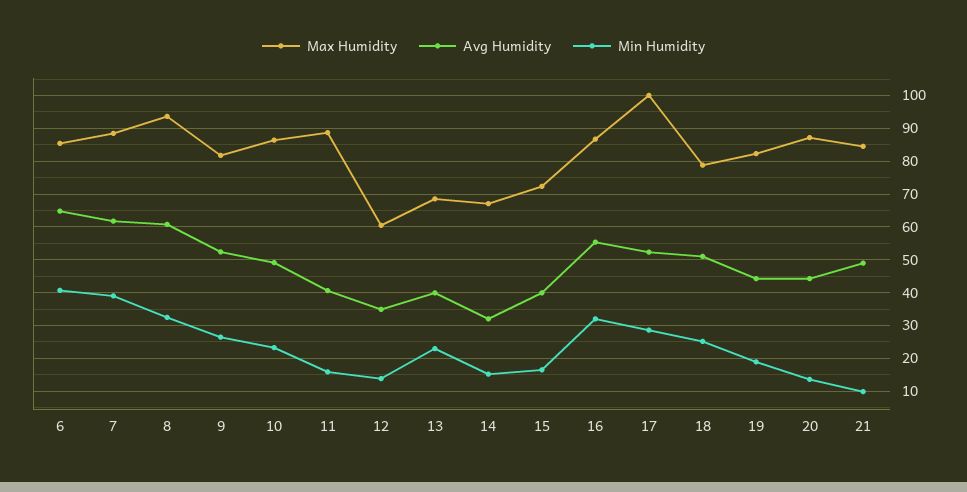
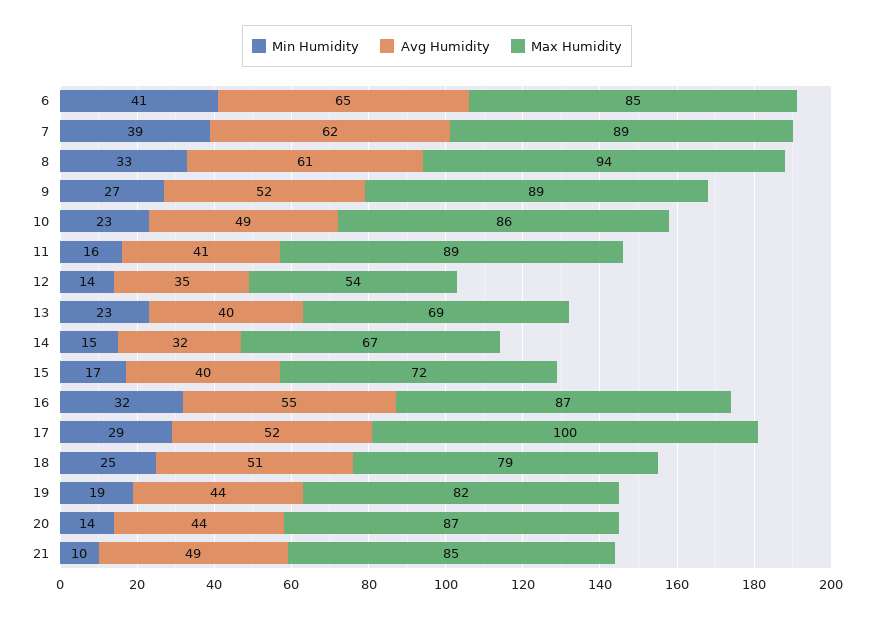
  {
    "Max Humidity": {
      "6": 85,
      "7": 89,
      "8": 94,
-     "9": 82,
+     "9": 89,
      "10": 86,
      "11": 89,
-     "12": 60,
+     "12": 54,
      "13": 69,
      "14": 67,
      "15": 72,
      "16": 87,
      "17": 100,
      "18": 79,
      "19": 82,
      "20": 87,
      "21": 85
    },
    "Avg Humidity": {
      "6": 65,
      "7": 62,
      "8": 61,
      "9": 52,
      "10": 49,
      "11": 41,
      "12": 35,
      "13": 40,
      "14": 32,
      "15": 40,
      "16": 55,
      "17": 52,
      "18": 51,
      "19": 44,
      "20": 44,
      "21": 49
    },
    "Min Humidity": {
      "6": 41,
      "7": 39,
      "8": 33,
      "9": 27,
      "10": 23,
      "11": 16,
      "12": 14,
      "13": 23,
      "14": 15,
      "15": 17,
      "16": 32,
      "17": 29,
      "18": 25,
      "19": 19,
      "20": 14,
      "21": 10
    }
  }

